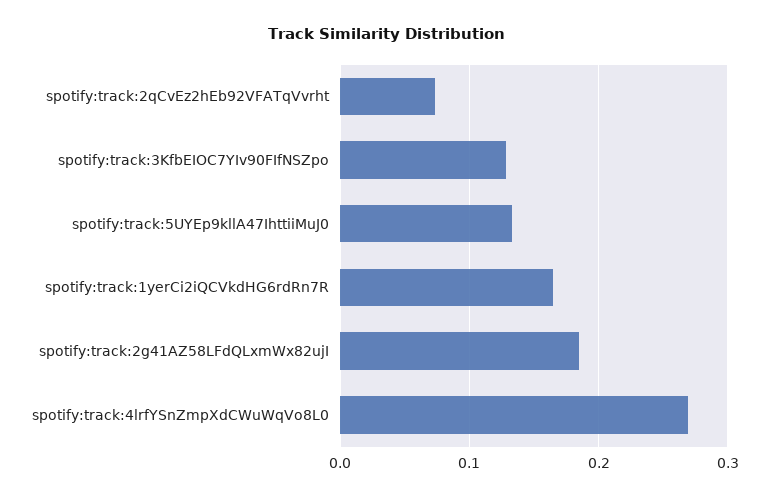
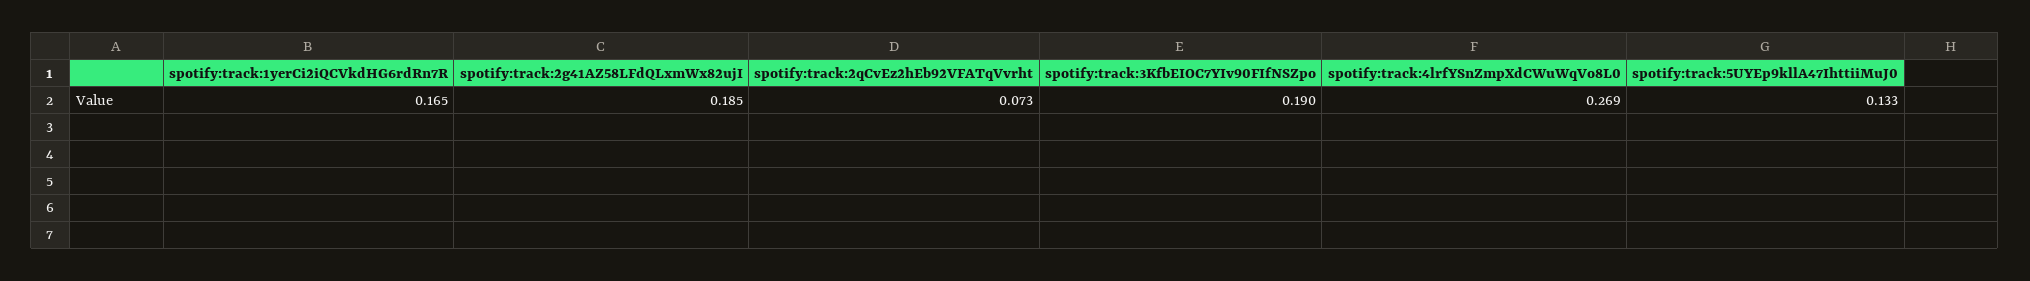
  {
    "spotify:track:2qCvEz2hEb92VFATqVvrht": 0.073,
-   "spotify:track:3KfbEIOC7YIv90FIfNSZpo": 0.13,
+   "spotify:track:3KfbEIOC7YIv90FIfNSZpo": 0.19,
    "spotify:track:5UYEp9kllA47IhttiiMuJ0": 0.133,
    "spotify:track:1yerCi2iQCVkdHG6rdRn7R": 0.165,
    "spotify:track:2g41AZ58LFdQLxmWx82ujI": 0.185,
    "spotify:track:4lrfYSnZmpXdCWuWqVo8L0": 0.269
  }

